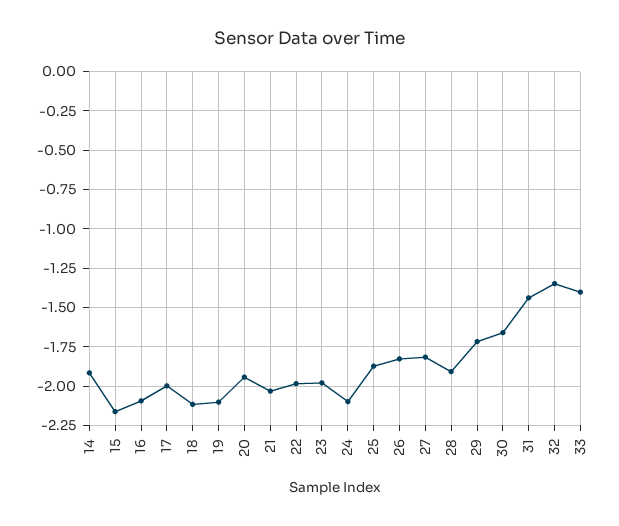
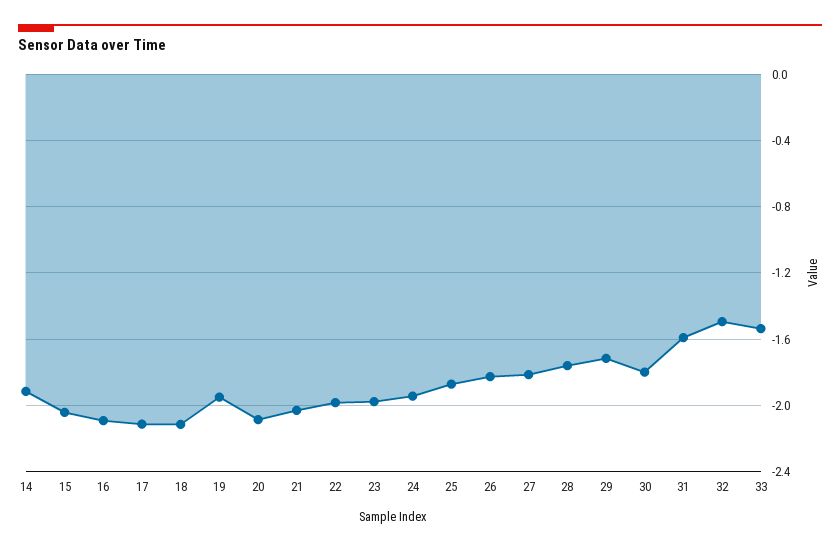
  {
    "14": -1.9,
-   "15": -2.15,
+   "15": -2.05,
    "16": -2.1,
-   "17": -2,
+   "17": -2.1,
    "18": -2.1,
-   "19": -2.1,
+   "19": -1.95,
-   "20": -1.95,
+   "20": -2.1,
    "21": -2.05,
    "22": -2,
    "23": -2,
-   "24": -2.1,
+   "24": -1.95,
    "25": -1.85,
    "26": -1.85,
    "27": -1.8,
-   "28": -1.9,
+   "28": -1.75,
    "29": -1.7,
-   "30": -1.65,
+   "30": -1.8,
-   "31": -1.45,
+   "31": -1.6,
-   "32": -1.35,
+   "32": -1.5,
-   "33": -1.4
+   "33": -1.55
  }

